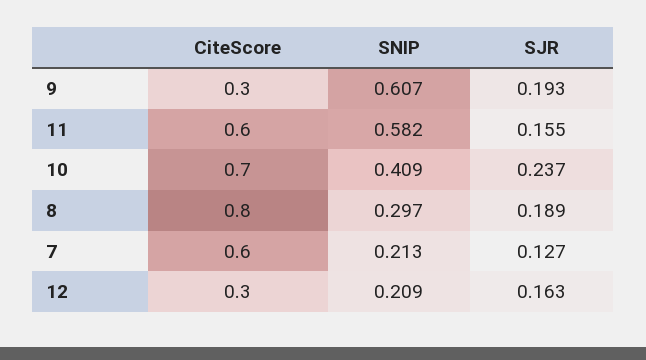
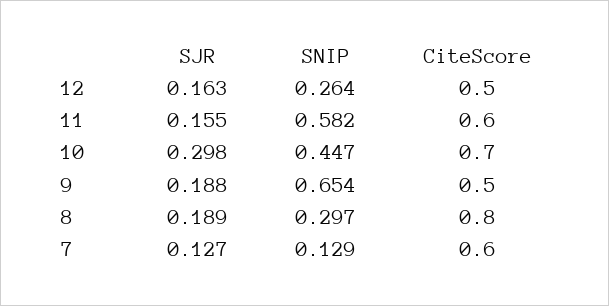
  {
    "CiteScore": {
-     "9": 0.3,
+     "9": 0.5,
      "11": 0.6,
      "10": 0.7,
      "8": 0.8,
      "7": 0.6,
-     "12": 0.3
+     "12": 0.5
    },
    "SNIP": {
-     "9": 0.607,
+     "9": 0.654,
      "11": 0.582,
-     "10": 0.409,
+     "10": 0.447,
      "8": 0.297,
-     "7": 0.213,
+     "7": 0.129,
-     "12": 0.209
+     "12": 0.264
    },
    "SJR": {
-     "9": 0.193,
+     "9": 0.188,
      "11": 0.155,
-     "10": 0.237,
+     "10": 0.298,
      "8": 0.189,
      "7": 0.127,
      "12": 0.163
    }
  }

